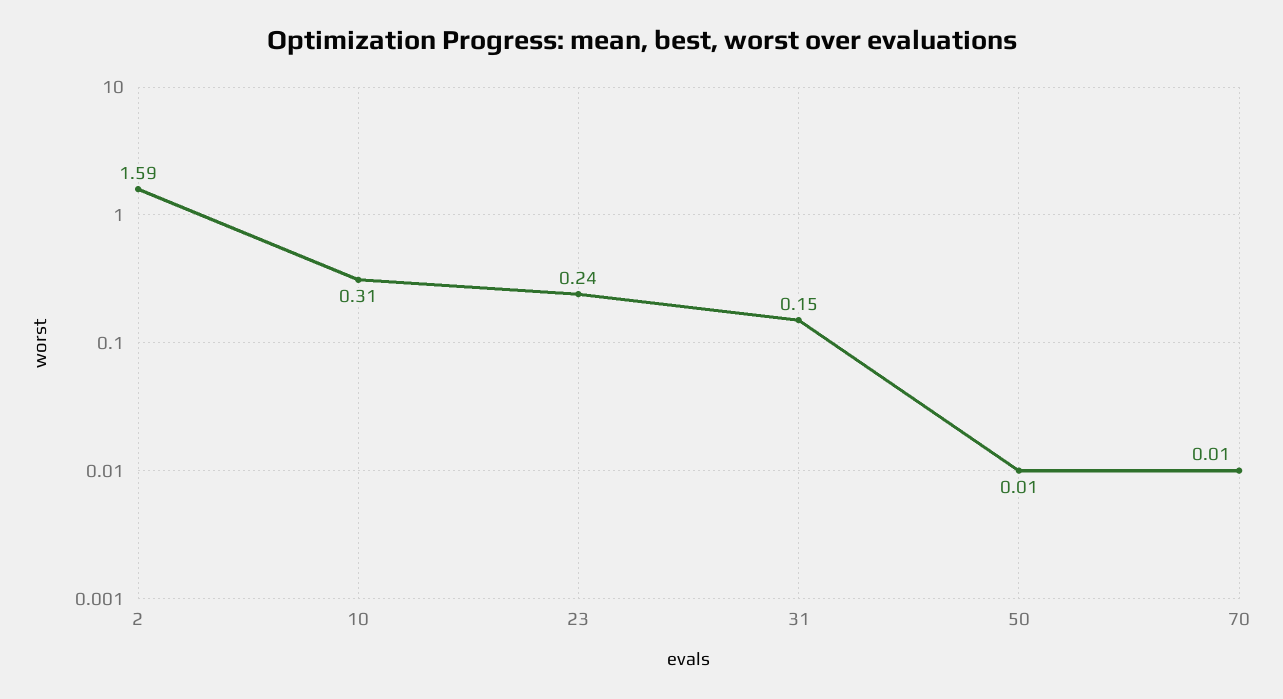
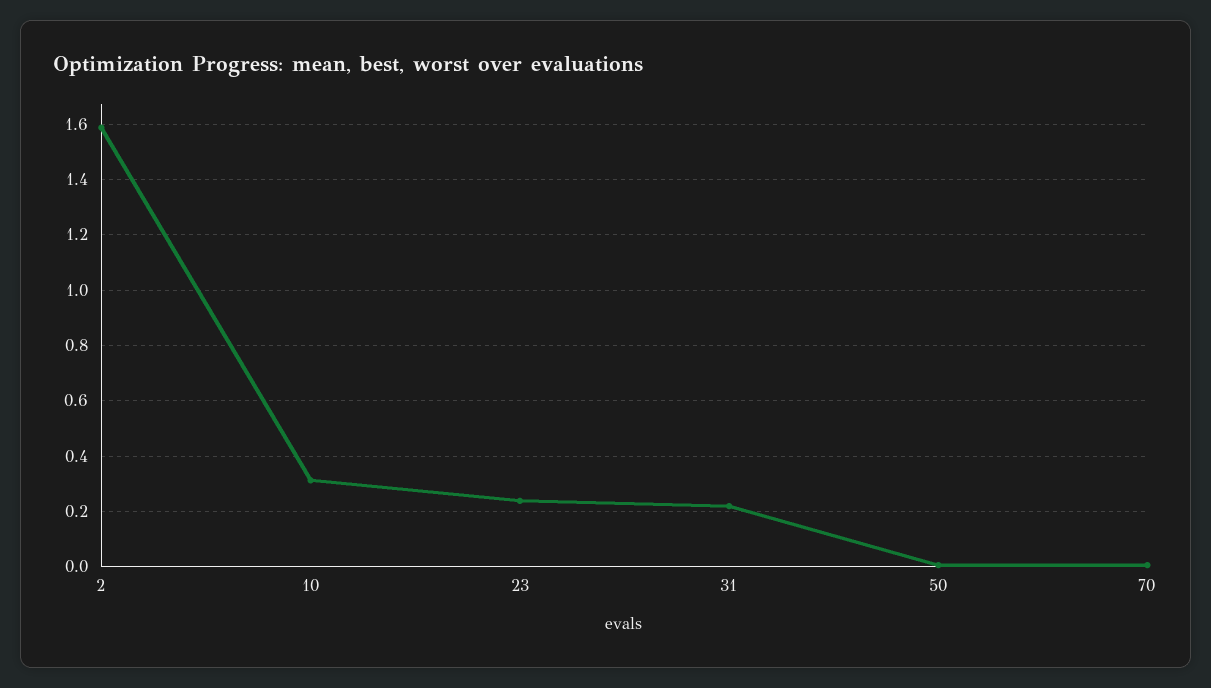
  {
    "2": 1.59,
    "10": 0.31,
    "23": 0.24,
-   "31": 0.15,
+   "31": 0.225,
    "50": 0.01,
    "70": 0.01
  }

